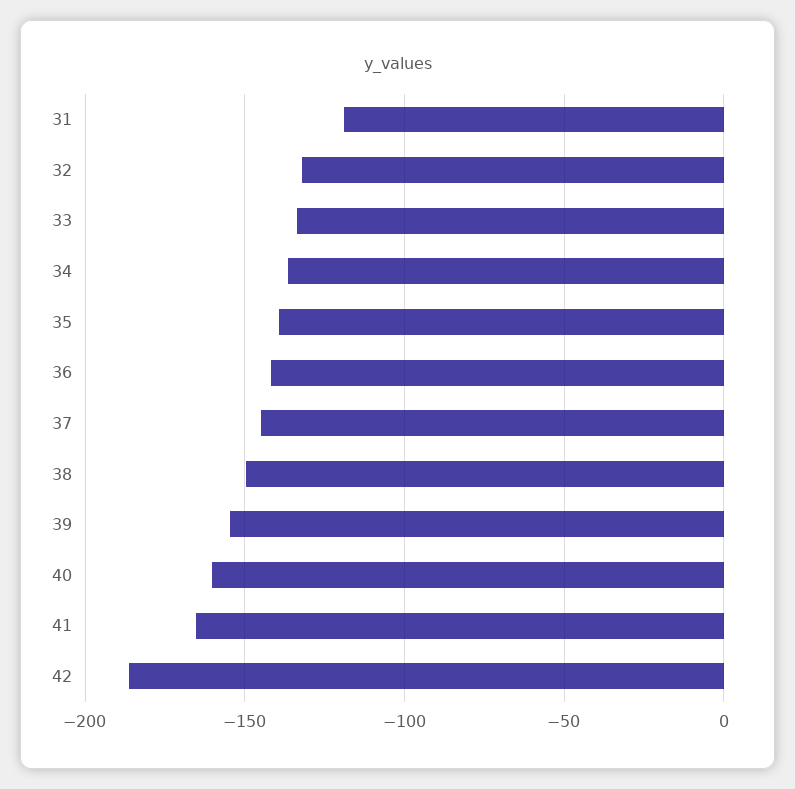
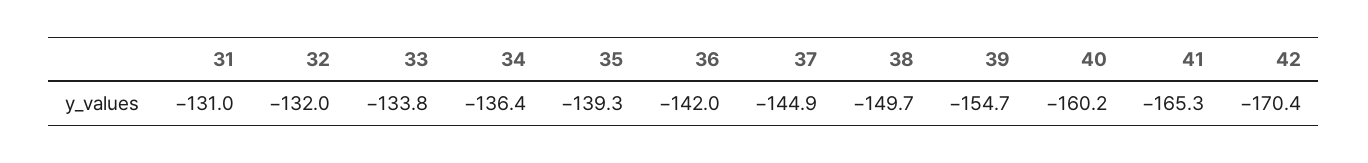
  {
-   "31": -120,
+   "31": -131,
    "32": -132,
    "33": -133.8,
    "34": -136.4,
    "35": -139.3,
    "36": -142,
    "37": -144.9,
    "38": -149.7,
    "39": -154.7,
    "40": -160.2,
    "41": -165.3,
-   "42": -185
+   "42": -170.4
  }

